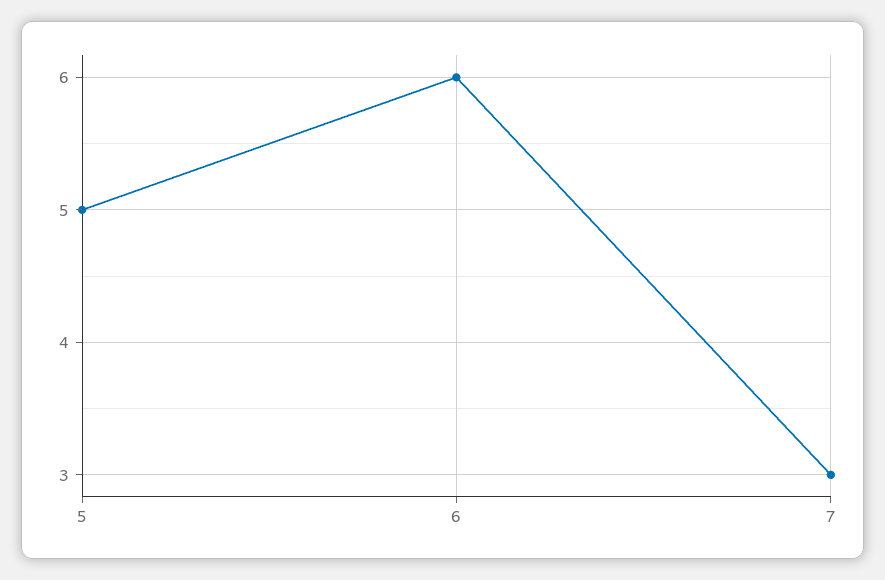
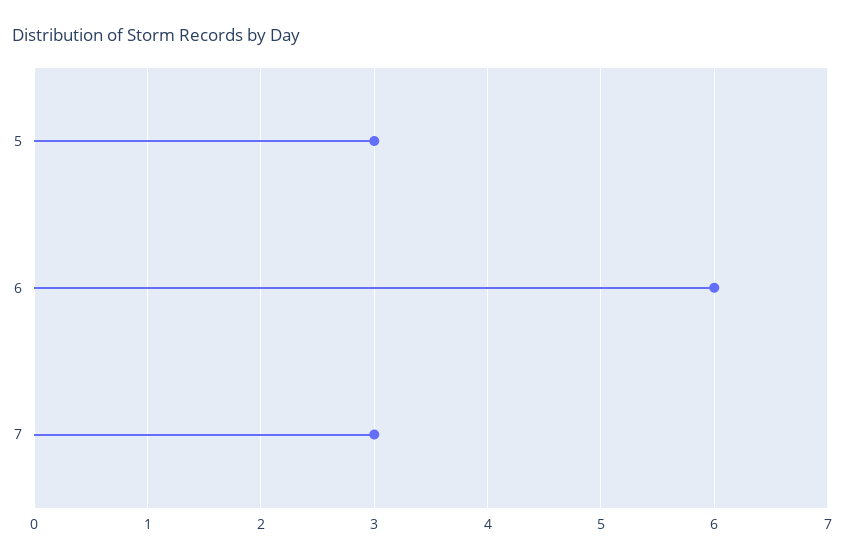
  {
-   "5": 5,
+   "5": 3,
    "6": 6,
    "7": 3
  }

